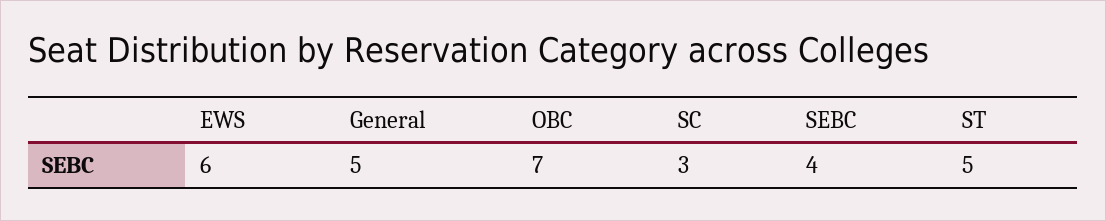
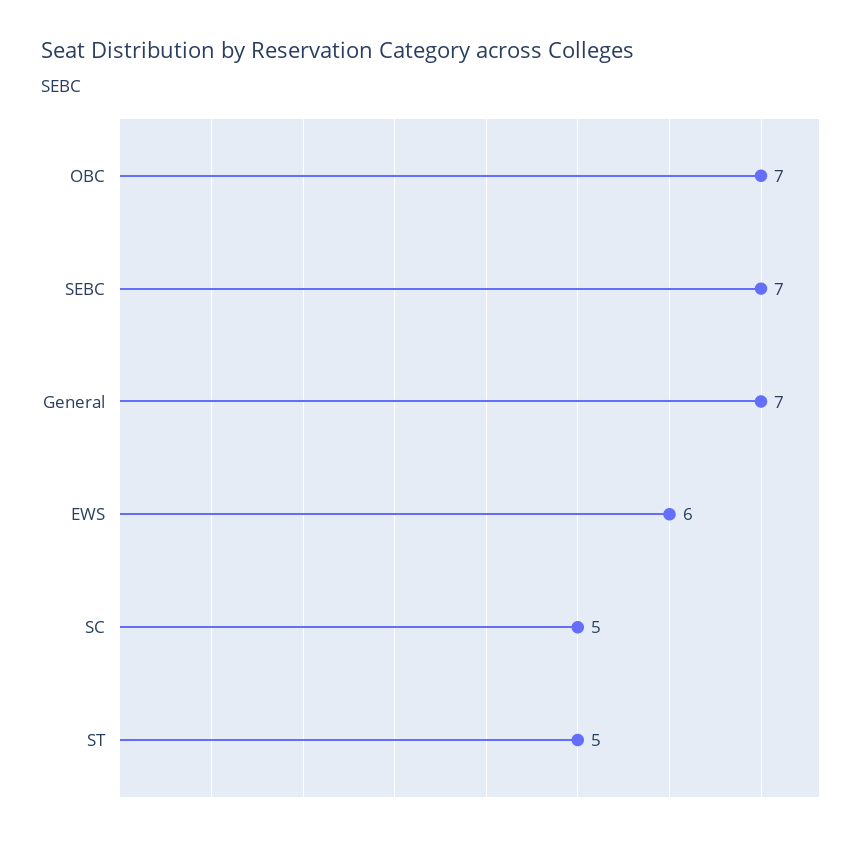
  {
    "EWS": 6,
-   "General": 5,
+   "General": 7,
    "OBC": 7,
-   "SC": 3,
+   "SC": 5,
-   "SEBC": 4,
+   "SEBC": 7,
    "ST": 5
  }

